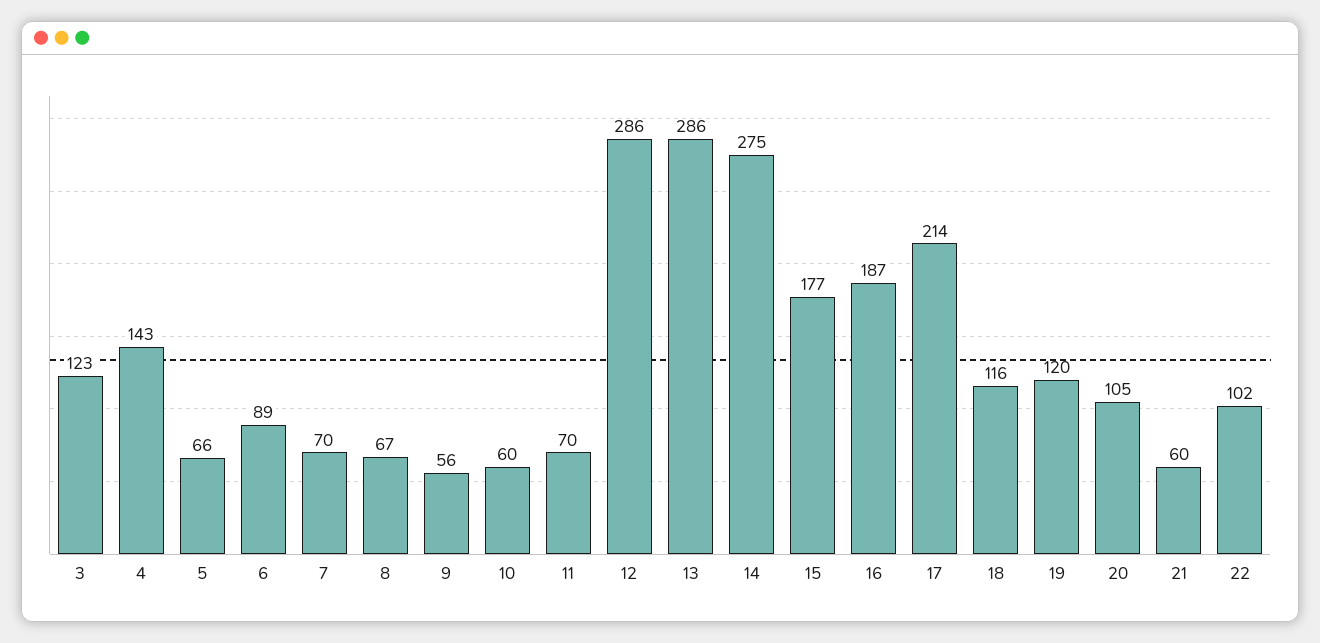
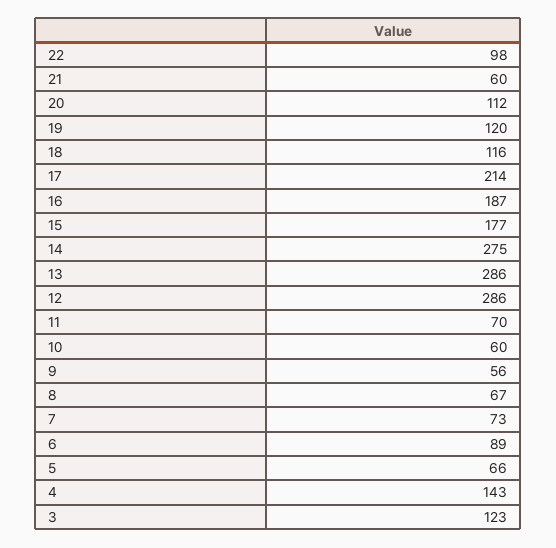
  {
    "3": 123,
    "4": 143,
    "5": 66,
    "6": 89,
-   "7": 70,
+   "7": 73,
    "8": 67,
    "9": 56,
    "10": 60,
    "11": 70,
    "12": 286,
    "13": 286,
    "14": 275,
    "15": 177,
    "16": 187,
    "17": 214,
    "18": 116,
    "19": 120,
-   "20": 105,
+   "20": 112,
    "21": 60,
-   "22": 102
+   "22": 98
  }

